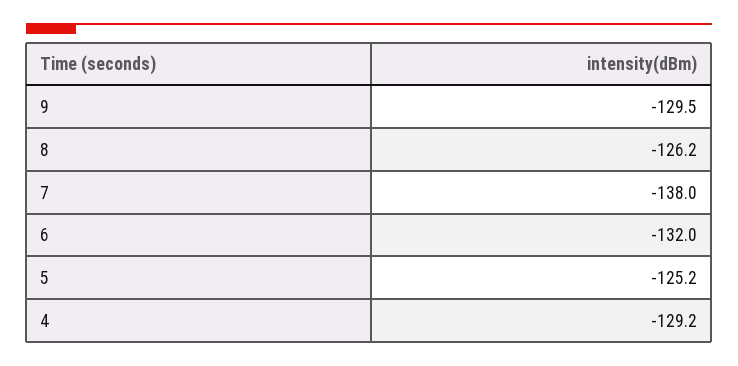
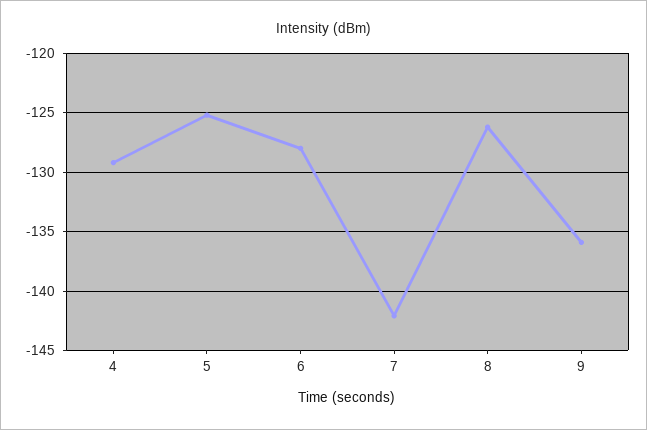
  {
-   "9": -129.5,
+   "9": -136,
    "8": -126.2,
-   "7": -138,
+   "7": -142,
-   "6": -132,
+   "6": -128,
    "5": -125.2,
    "4": -129.2
  }

